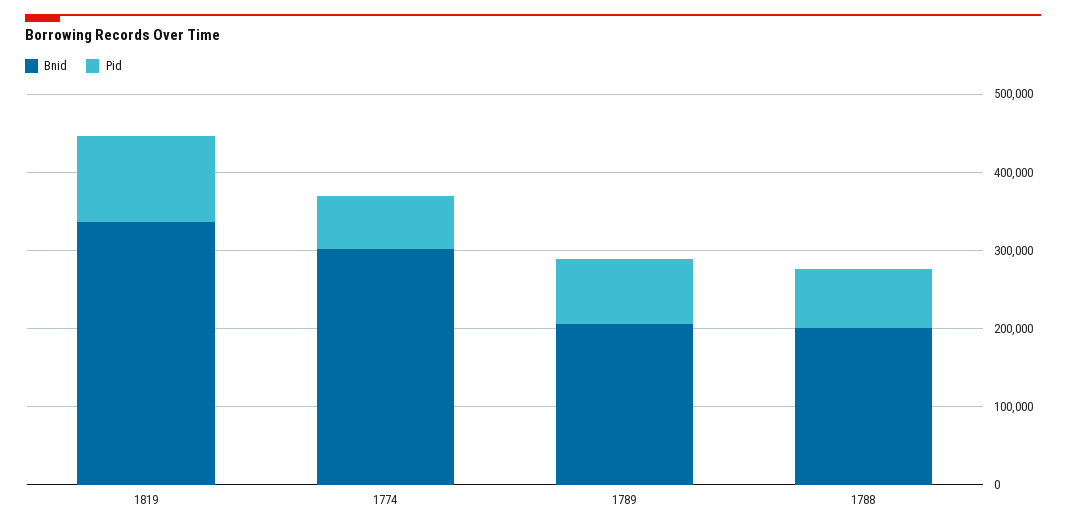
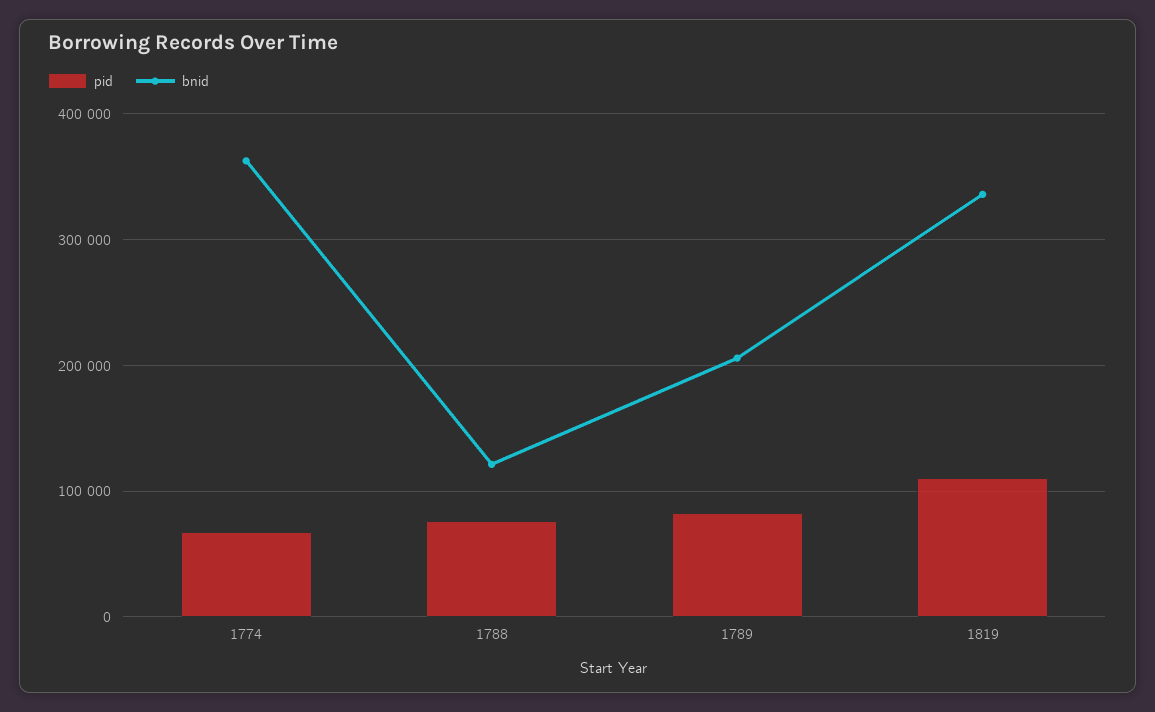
  {
    "Bnid": {
      "1819": 340000,
-     "1774": 300000,
+     "1774": 360000,
      "1789": 210000,
-     "1788": 200000
+     "1788": 120000
    },
    "Pid": {
      "1819": 110000,
      "1774": 70000,
      "1789": 80000,
      "1788": 80000
    }
  }

